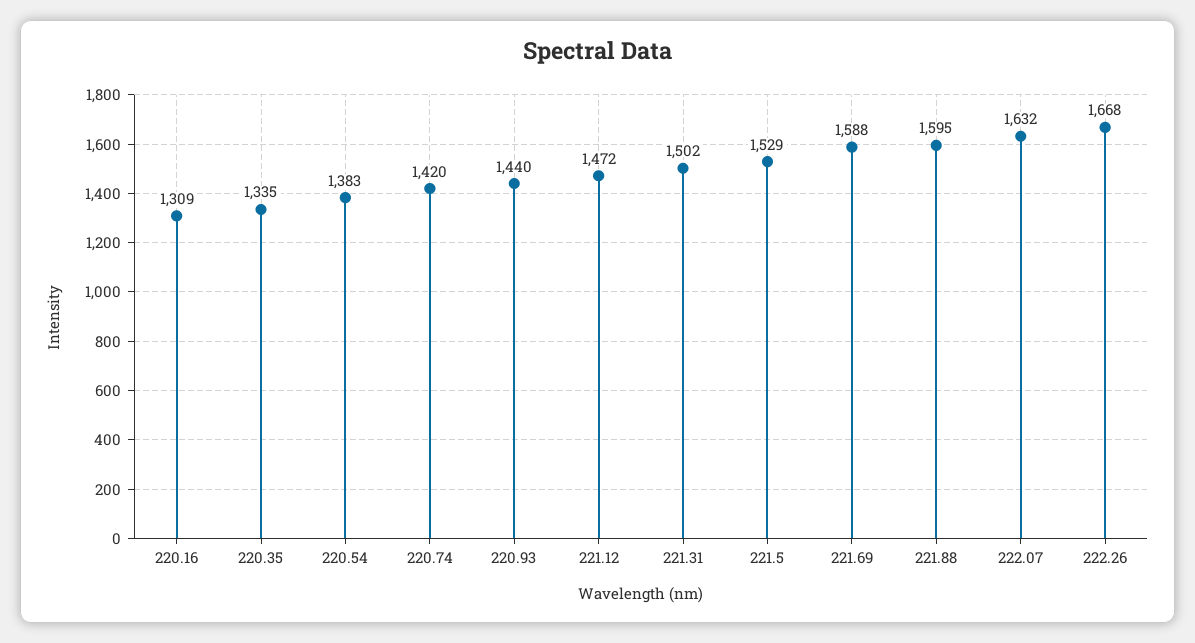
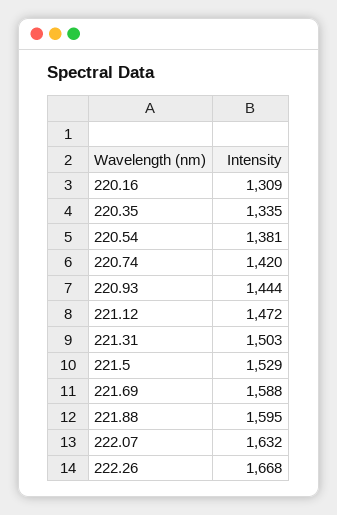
  {
    "220.16": 1309,
    "220.35": 1335,
-   "220.54": 1383,
+   "220.54": 1381,
    "220.74": 1420,
-   "220.93": 1440,
+   "220.93": 1444,
    "221.12": 1472,
-   "221.31": 1502,
+   "221.31": 1503,
    "221.5": 1529,
    "221.69": 1588,
    "221.88": 1595,
    "222.07": 1632,
    "222.26": 1668
  }

